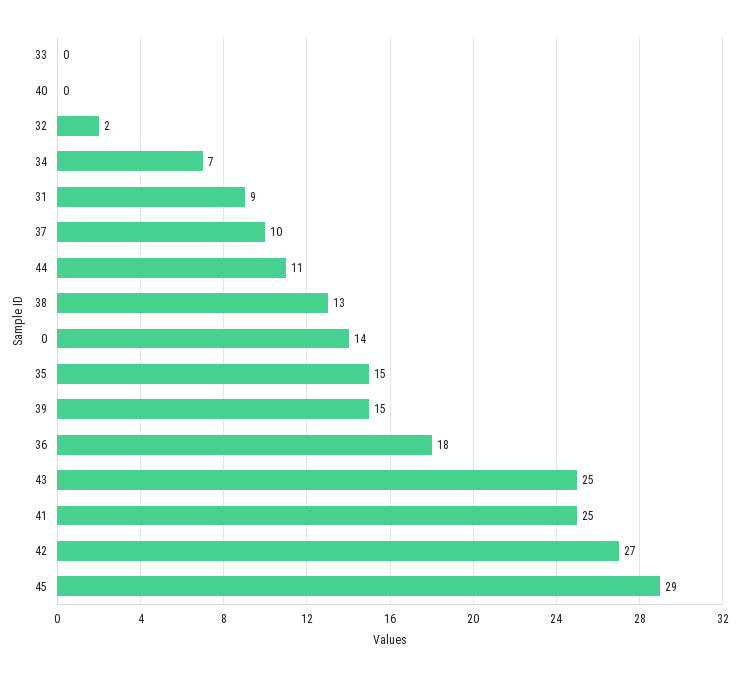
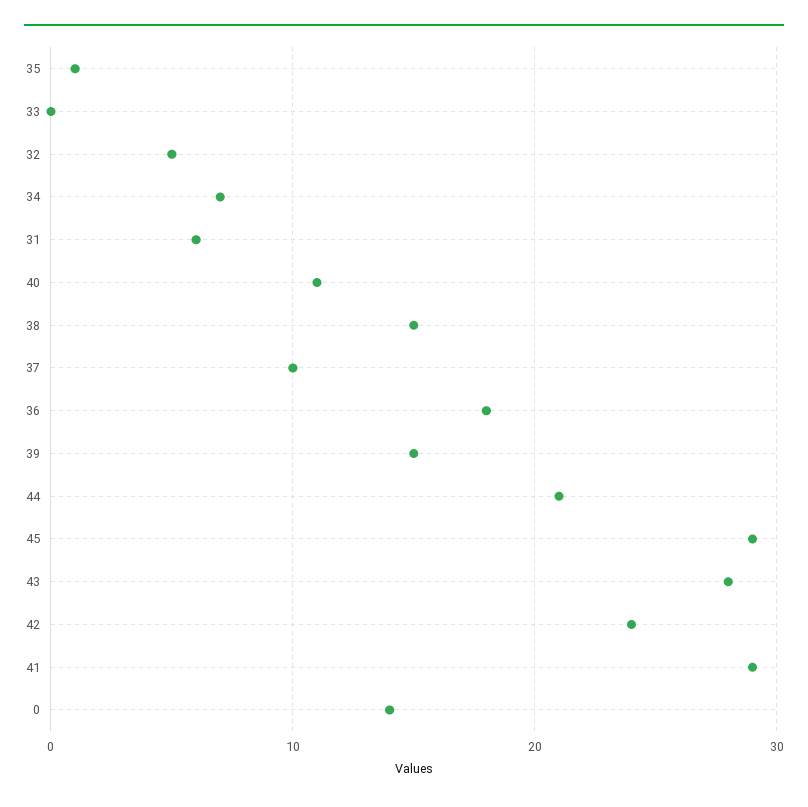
  {
    "33": 0,
-   "40": 0,
+   "40": 11,
-   "32": 2,
+   "32": 5,
    "34": 7,
-   "31": 9,
+   "31": 6,
    "37": 10,
-   "44": 11,
+   "44": 21,
-   "38": 13,
+   "38": 15,
    "0": 14,
-   "35": 15,
+   "35": 1,
    "39": 15,
    "36": 18,
-   "43": 25,
+   "43": 28,
-   "41": 25,
+   "41": 29,
-   "42": 27,
+   "42": 24,
    "45": 29
  }

